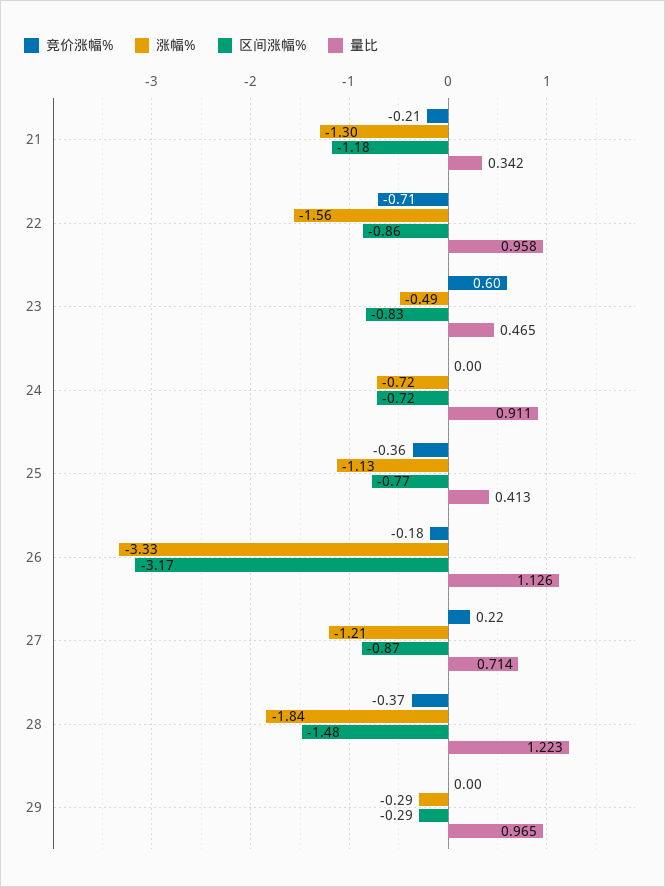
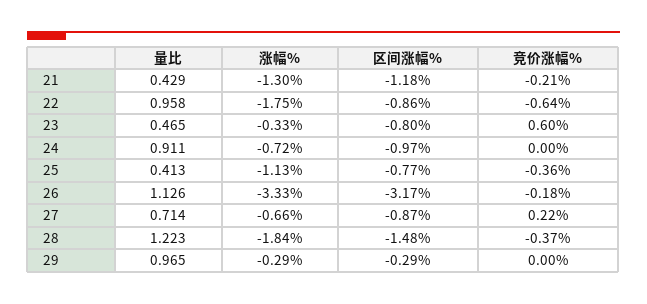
  {
    "竞价涨幅%": {
      "21": -0.21,
-     "22": -0.71,
+     "22": -0.64,
      "23": 0.6,
      "24": 0,
      "25": -0.36,
      "26": -0.18,
      "27": 0.22,
      "28": -0.37,
      "29": 0
    },
    "涨幅%": {
      "21": -1.3,
-     "22": -1.56,
+     "22": -1.75,
-     "23": -0.49,
+     "23": -0.33,
      "24": -0.72,
      "25": -1.13,
      "26": -3.33,
-     "27": -1.21,
+     "27": -0.66,
      "28": -1.84,
      "29": -0.29
    },
    "区间涨幅%": {
      "21": -1.18,
      "22": -0.86,
-     "23": -0.83,
+     "23": -0.8,
-     "24": -0.72,
+     "24": -0.97,
      "25": -0.77,
      "26": -3.17,
      "27": -0.87,
      "28": -1.48,
      "29": -0.29
    },
    "量比": {
-     "21": 0.342,
+     "21": 0.429,
      "22": 0.958,
      "23": 0.465,
      "24": 0.911,
      "25": 0.413,
      "26": 1.126,
      "27": 0.714,
      "28": 1.223,
      "29": 0.965
    }
  }

